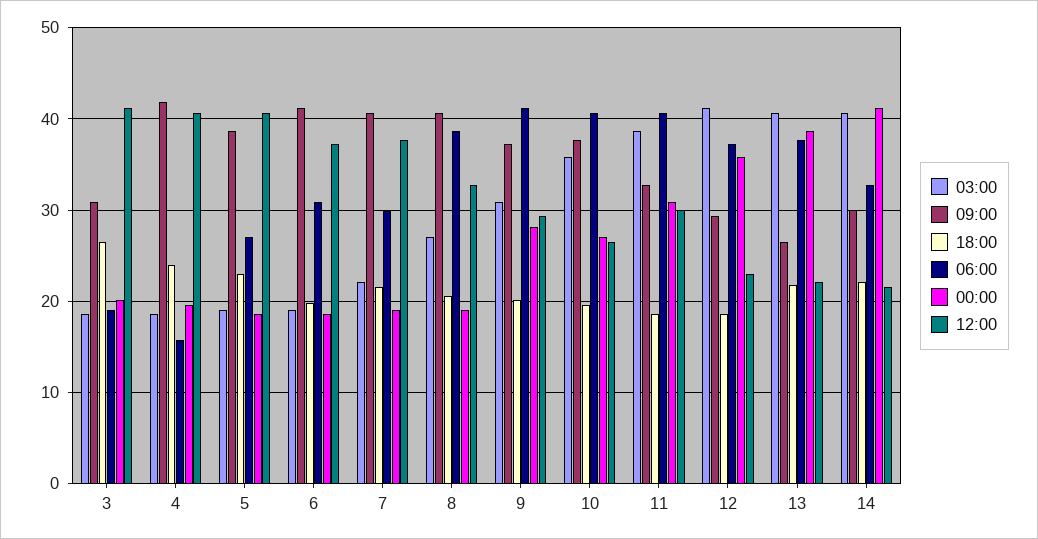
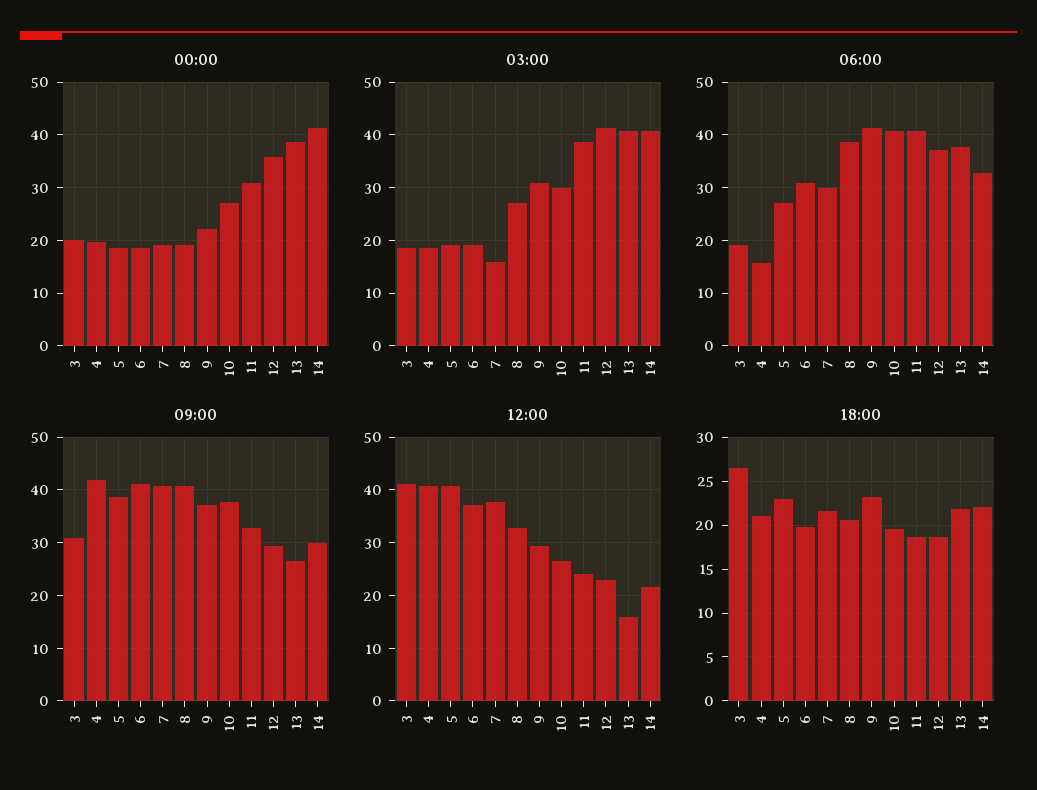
  {
    "03:00": {
      "3": 19,
      "4": 19,
      "5": 19,
      "6": 19,
-     "7": 22,
+     "7": 16,
      "8": 27,
      "9": 31,
-     "10": 36,
+     "10": 30,
      "11": 39,
      "12": 41,
      "13": 41,
      "14": 41
    },
    "09:00": {
      "3": 31,
      "4": 42,
      "5": 39,
      "6": 41,
      "7": 41,
      "8": 41,
      "9": 37,
      "10": 38,
      "11": 33,
      "12": 29,
      "13": 27,
      "14": 30
    },
    "18:00": {
      "3": 27,
-     "4": 24,
+     "4": 21,
      "5": 23,
      "6": 20,
      "7": 22,
      "8": 21,
-     "9": 20,
+     "9": 23,
      "10": 20,
      "11": 19,
      "12": 19,
      "13": 22,
      "14": 22
    },
    "06:00": {
      "3": 19,
      "4": 16,
      "5": 27,
      "6": 31,
      "7": 30,
      "8": 39,
      "9": 41,
      "10": 41,
      "11": 41,
      "12": 37,
      "13": 38,
      "14": 33
    },
    "00:00": {
      "3": 20,
      "4": 20,
      "5": 19,
      "6": 19,
      "7": 19,
      "8": 19,
-     "9": 28,
+     "9": 22,
      "10": 27,
      "11": 31,
      "12": 36,
      "13": 39,
      "14": 41
    },
    "12:00": {
      "3": 41,
      "4": 41,
      "5": 41,
      "6": 37,
      "7": 38,
      "8": 33,
      "9": 29,
      "10": 27,
-     "11": 30,
+     "11": 24,
      "12": 23,
-     "13": 22,
+     "13": 16,
      "14": 22
    }
  }

